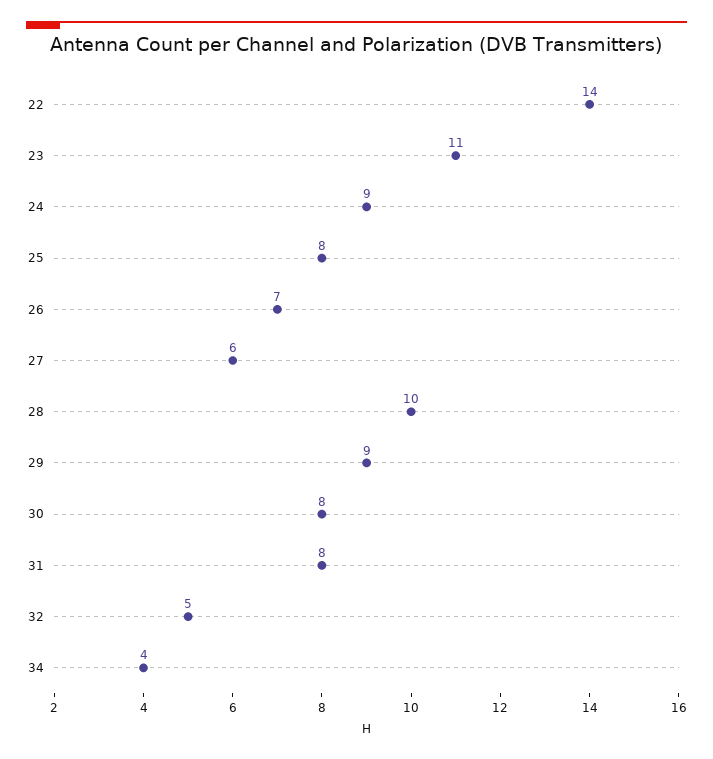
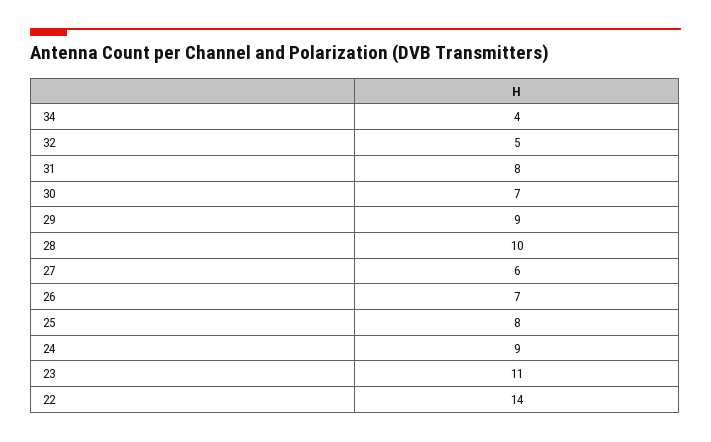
  {
    "22": 14,
    "23": 11,
    "24": 9,
    "25": 8,
    "26": 7,
    "27": 6,
    "28": 10,
    "29": 9,
-   "30": 8,
+   "30": 7,
    "31": 8,
    "32": 5,
    "34": 4
  }

